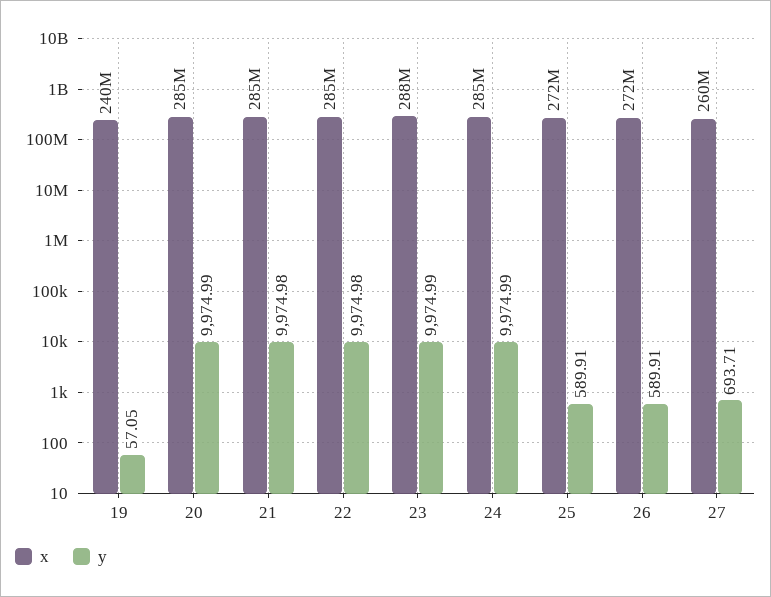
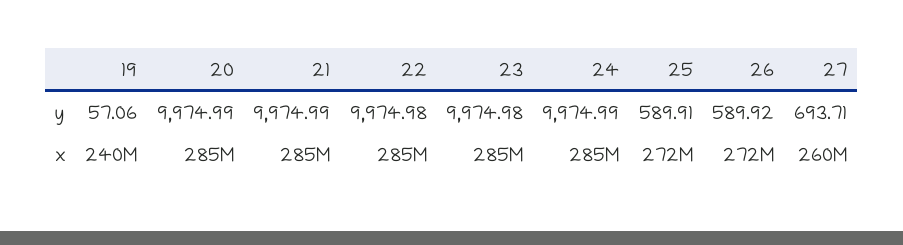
  {
    "x": {
      "19": 240000000,
      "20": 285000000,
      "21": 285000000,
      "22": 285000000,
-     "23": 288000000,
+     "23": 285000000,
      "24": 285000000,
      "25": 272000000,
      "26": 272000000,
      "27": 260000000
    },
    "y": {
-     "19": 57.05,
+     "19": 57.06,
      "20": 9974.99,
-     "21": 9974.98,
+     "21": 9974.99,
      "22": 9974.98,
-     "23": 9974.99,
+     "23": 9974.98,
      "24": 9974.99,
      "25": 589.91,
-     "26": 589.91,
+     "26": 589.92,
      "27": 693.71
    }
  }

